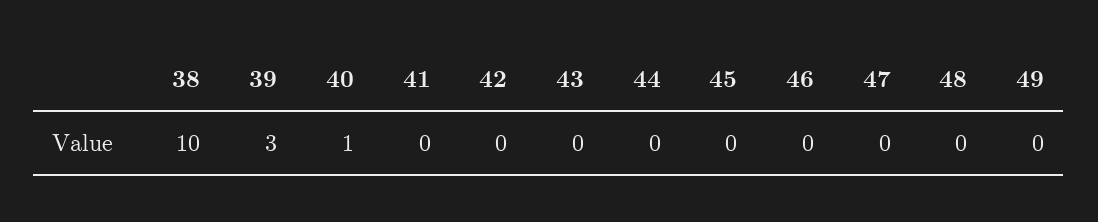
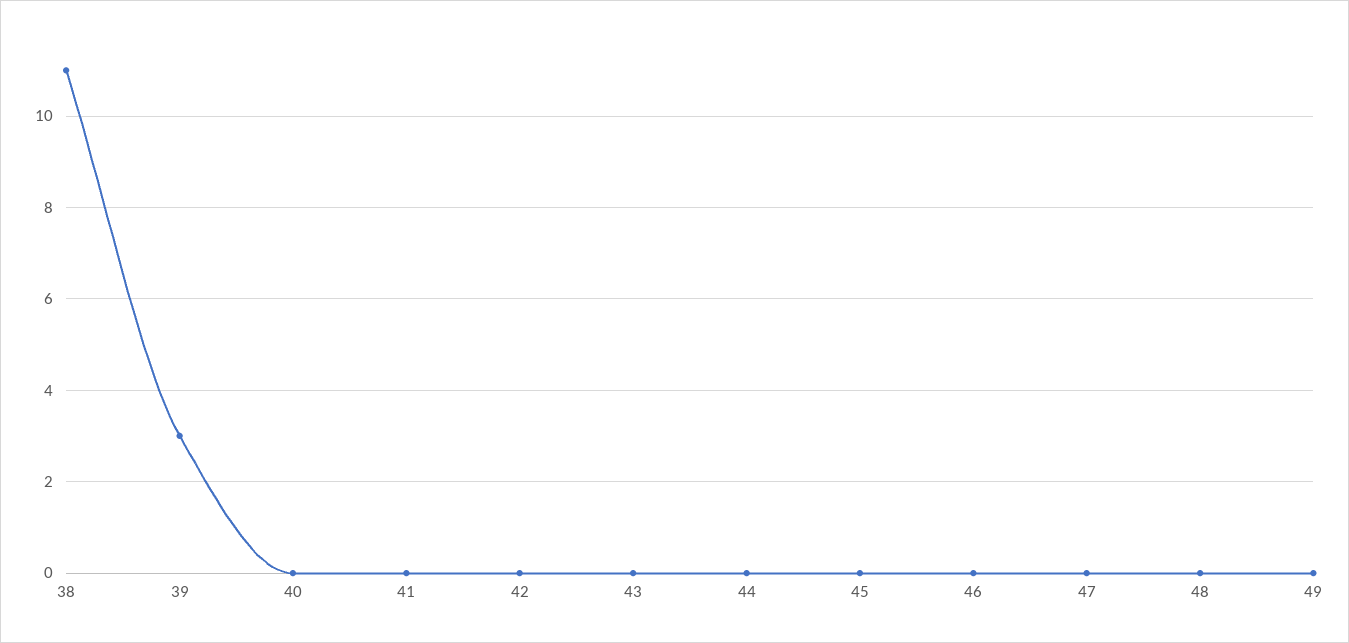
  {
-   "38": 10,
+   "38": 11,
    "39": 3,
-   "40": 1,
+   "40": 0,
    "41": 0,
    "42": 0,
    "43": 0,
    "44": 0,
    "45": 0,
    "46": 0,
    "47": 0,
    "48": 0,
    "49": 0
  }

